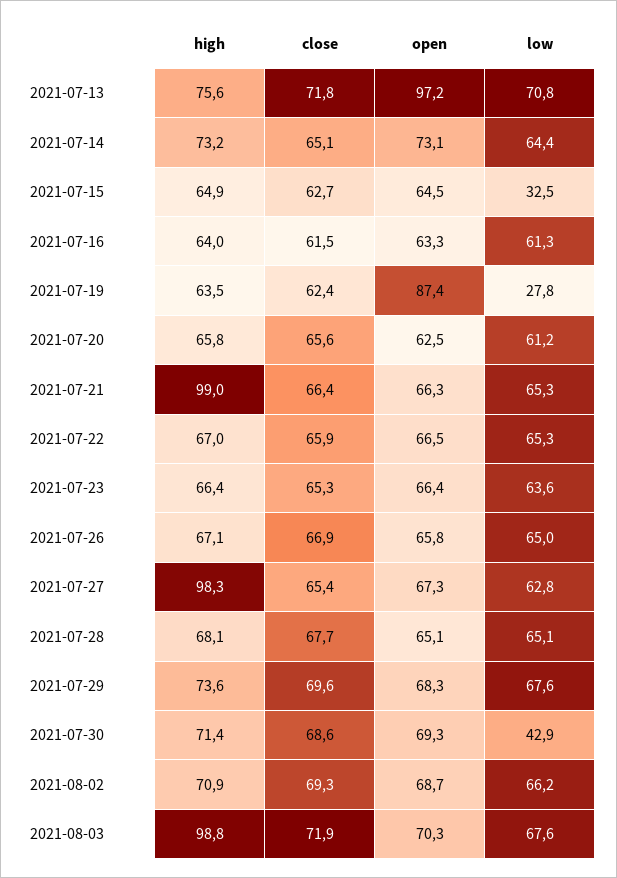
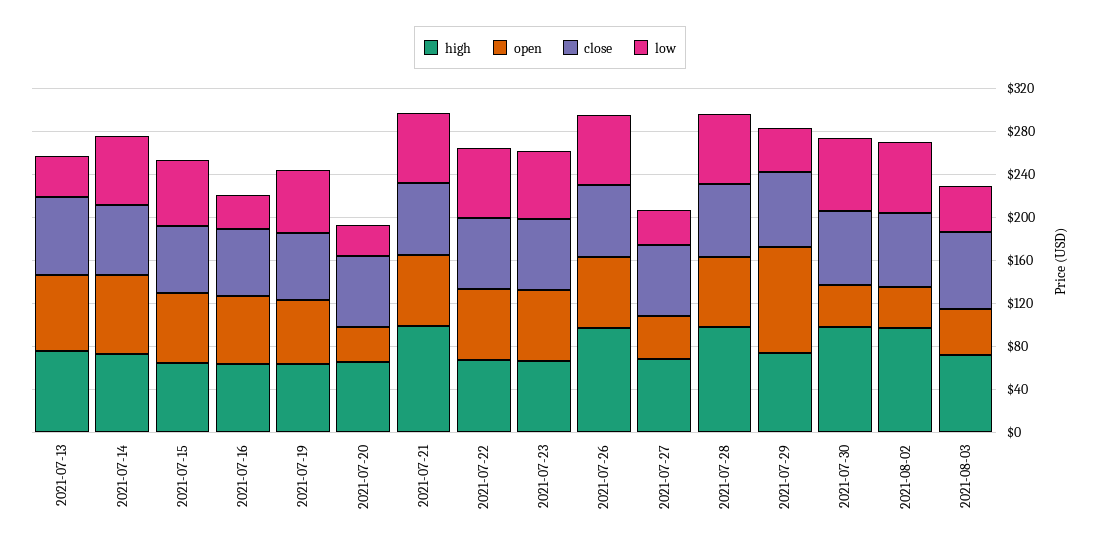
  {
    "high": {
      "2021-07-13": 75.6,
      "2021-07-14": 73.2,
      "2021-07-15": 64.9,
      "2021-07-16": 64,
      "2021-07-19": 63.5,
      "2021-07-20": 65.8,
      "2021-07-21": 99,
      "2021-07-22": 67,
      "2021-07-23": 66.4,
-     "2021-07-26": 67.1,
+     "2021-07-26": 100,
-     "2021-07-27": 98.3,
+     "2021-07-27": 70,
-     "2021-07-28": 68.1,
+     "2021-07-28": 100,
      "2021-07-29": 73.6,
-     "2021-07-30": 71.4,
+     "2021-07-30": 100,
-     "2021-08-02": 70.9,
+     "2021-08-02": 100,
-     "2021-08-03": 98.8
+     "2021-08-03": 70
    },
    "close": {
      "2021-07-13": 71.8,
      "2021-07-14": 65.1,
      "2021-07-15": 62.7,
      "2021-07-16": 61.5,
      "2021-07-19": 62.4,
      "2021-07-20": 65.6,
      "2021-07-21": 66.4,
      "2021-07-22": 65.9,
      "2021-07-23": 65.3,
      "2021-07-26": 66.9,
      "2021-07-27": 65.4,
      "2021-07-28": 67.7,
      "2021-07-29": 69.6,
      "2021-07-30": 68.6,
      "2021-08-02": 69.3,
      "2021-08-03": 71.9
    },
    "open": {
-     "2021-07-13": 97.2,
+     "2021-07-13": 70,
      "2021-07-14": 73.1,
      "2021-07-15": 64.5,
      "2021-07-16": 63.3,
-     "2021-07-19": 87.4,
+     "2021-07-19": 60,
-     "2021-07-20": 62.5,
+     "2021-07-20": 30,
      "2021-07-21": 66.3,
      "2021-07-22": 66.5,
      "2021-07-23": 66.4,
      "2021-07-26": 65.8,
-     "2021-07-27": 67.3,
+     "2021-07-27": 40,
      "2021-07-28": 65.1,
-     "2021-07-29": 68.3,
+     "2021-07-29": 100,
-     "2021-07-30": 69.3,
+     "2021-07-30": 40,
-     "2021-08-02": 68.7,
+     "2021-08-02": 40,
-     "2021-08-03": 70.3
+     "2021-08-03": 40
    },
    "low": {
-     "2021-07-13": 70.8,
+     "2021-07-13": 40,
      "2021-07-14": 64.4,
-     "2021-07-15": 32.5,
+     "2021-07-15": 60,
-     "2021-07-16": 61.3,
+     "2021-07-16": 30,
-     "2021-07-19": 27.8,
+     "2021-07-19": 60,
-     "2021-07-20": 61.2,
+     "2021-07-20": 30,
      "2021-07-21": 65.3,
      "2021-07-22": 65.3,
      "2021-07-23": 63.6,
      "2021-07-26": 65,
-     "2021-07-27": 62.8,
+     "2021-07-27": 30,
      "2021-07-28": 65.1,
-     "2021-07-29": 67.6,
+     "2021-07-29": 40,
-     "2021-07-30": 42.9,
+     "2021-07-30": 70,
      "2021-08-02": 66.2,
-     "2021-08-03": 67.6
+     "2021-08-03": 40
    }
  }

